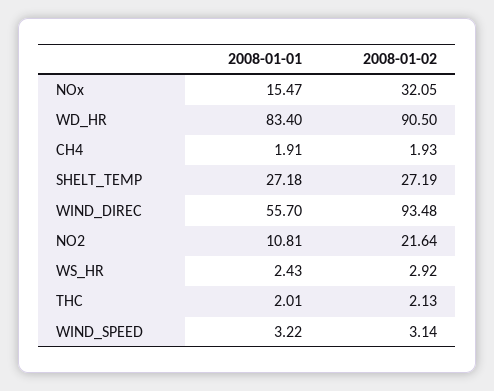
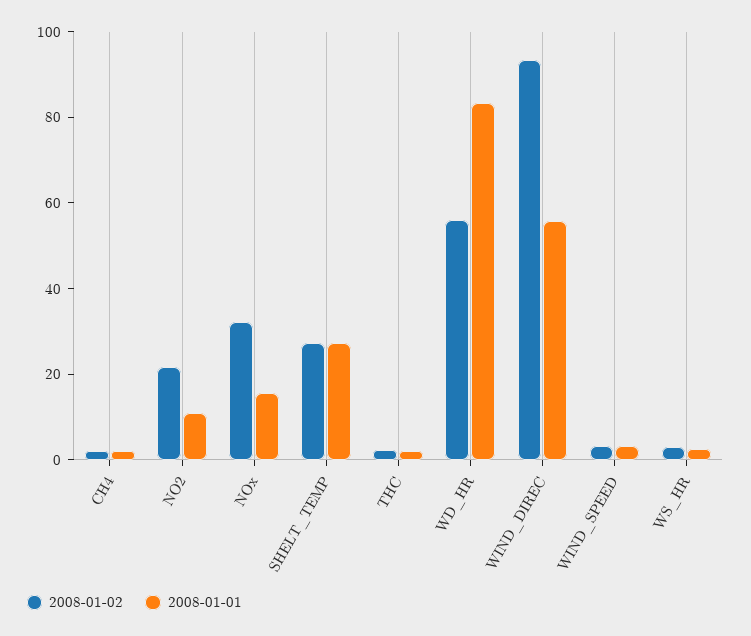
  {
    "2008-01-01": {
      "NOx": 15.47,
      "WD_HR": 83.4,
      "CH4": 1.91,
      "SHELT_TEMP": 27.18,
      "WIND_DIREC": 55.7,
      "NO2": 10.81,
      "WS_HR": 2.43,
      "THC": 2.01,
      "WIND_SPEED": 3.22
    },
    "2008-01-02": {
      "NOx": 32.05,
-     "WD_HR": 90.5,
+     "WD_HR": 55,
      "CH4": 1.93,
      "SHELT_TEMP": 27.19,
      "WIND_DIREC": 93.48,
      "NO2": 21.64,
      "WS_HR": 2.92,
      "THC": 2.13,
      "WIND_SPEED": 3.14
    }
  }

